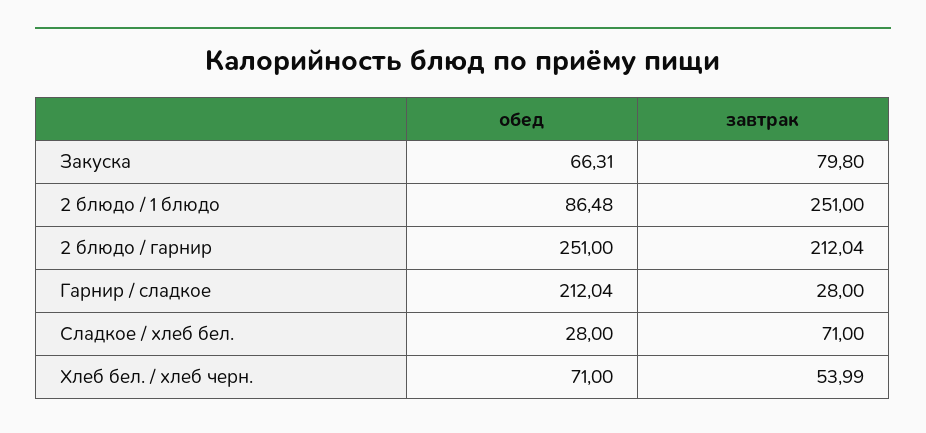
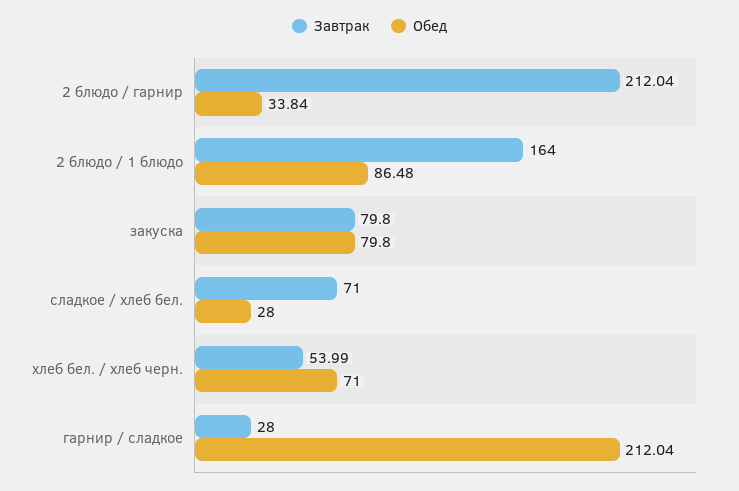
  {
    "обед": {
-     "Закуска": 66.31,
+     "Закуска": 79.8,
      "2 блюдо / 1 блюдо": 86.48,
-     "2 блюдо / гарнир": 251,
+     "2 блюдо / гарнир": 33.84,
      "Гарнир / сладкое": 212.04,
      "Сладкое / хлеб бел.": 28,
      "Хлеб бел. / хлеб черн.": 71
    },
    "завтрак": {
      "Закуска": 79.8,
-     "2 блюдо / 1 блюдо": 251,
+     "2 блюдо / 1 блюдо": 164,
      "2 блюдо / гарнир": 212.04,
      "Гарнир / сладкое": 28,
      "Сладкое / хлеб бел.": 71,
      "Хлеб бел. / хлеб черн.": 53.99
    }
  }

